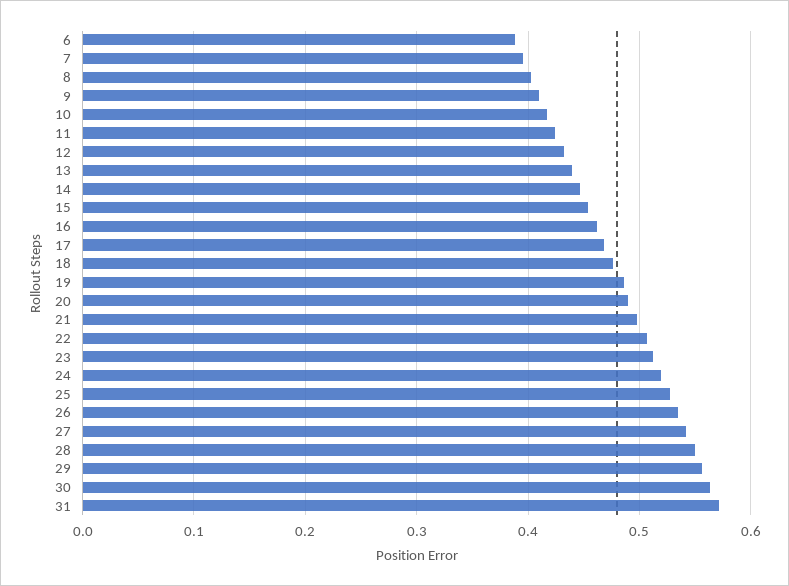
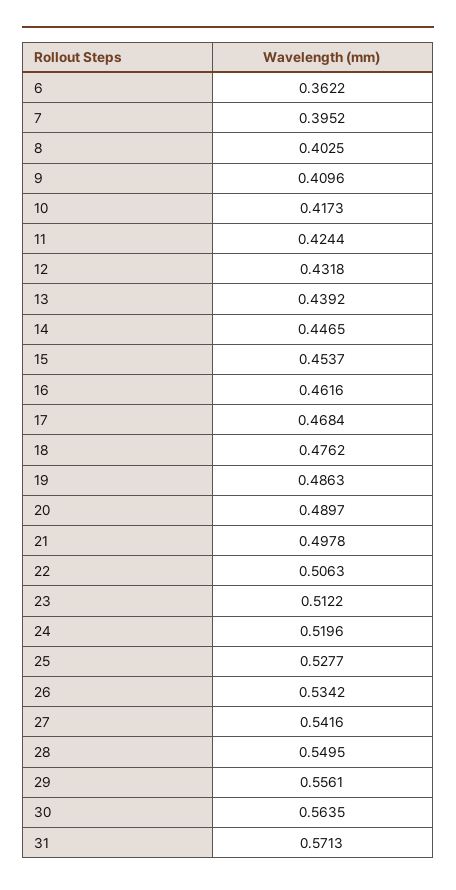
  {
-   "6": 0.39,
+   "6": 0.3622,
    "7": 0.3952,
    "8": 0.4025,
    "9": 0.4096,
    "10": 0.4173,
    "11": 0.4244,
    "12": 0.4318,
    "13": 0.4392,
    "14": 0.4465,
    "15": 0.4537,
    "16": 0.4616,
    "17": 0.4684,
    "18": 0.4762,
    "19": 0.4863,
    "20": 0.4897,
    "21": 0.4978,
    "22": 0.5063,
    "23": 0.5122,
    "24": 0.5196,
    "25": 0.5277,
    "26": 0.5342,
    "27": 0.5416,
    "28": 0.5495,
    "29": 0.5561,
    "30": 0.5635,
    "31": 0.5713
  }

